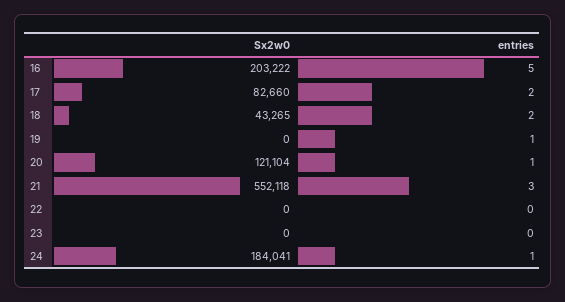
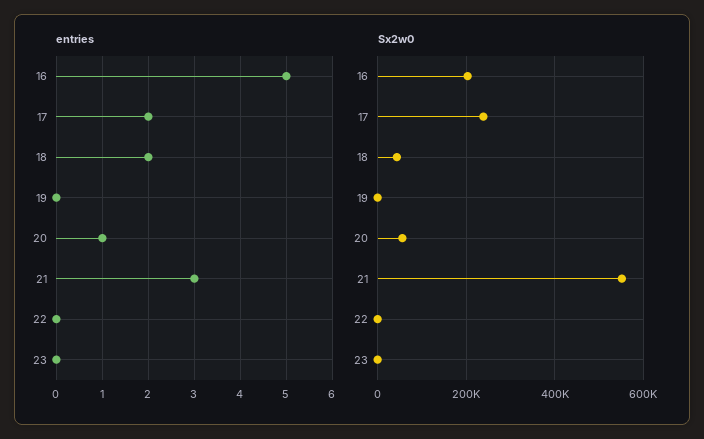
  {
    "Sx2w0": {
      "16": 203222,
-     "17": 82660,
+     "17": 240000,
      "18": 43265,
      "19": 0,
-     "20": 121104,
+     "20": 60000,
      "21": 552118,
      "22": 0,
-     "23": 0,
+     "23": 0
-     "24": 184041
    },
    "entries": {
      "16": 5,
      "17": 2,
      "18": 2,
-     "19": 1,
+     "19": 0,
      "20": 1,
      "21": 3,
      "22": 0,
-     "23": 0,
+     "23": 0
-     "24": 1
    }
  }

